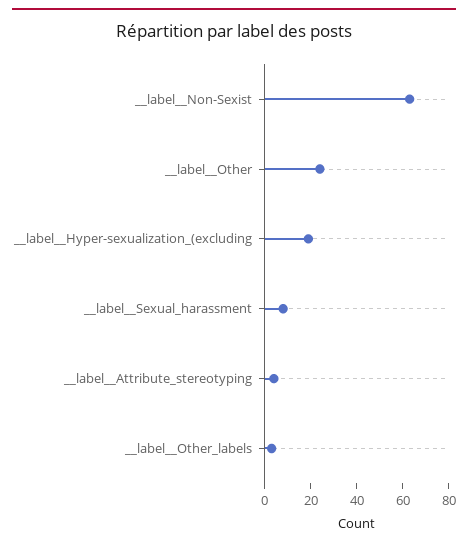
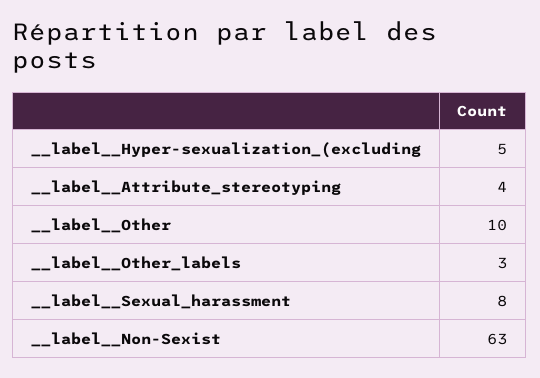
  {
    "__label__Non-Sexist": 63,
-   "__label__Other": 25,
+   "__label__Other": 10,
-   "__label__Hyper-sexualization_(excluding": 20,
+   "__label__Hyper-sexualization_(excluding": 5,
    "__label__Sexual_harassment": 8,
    "__label__Attribute_stereotyping": 4,
    "__label__Other_labels": 3
  }

